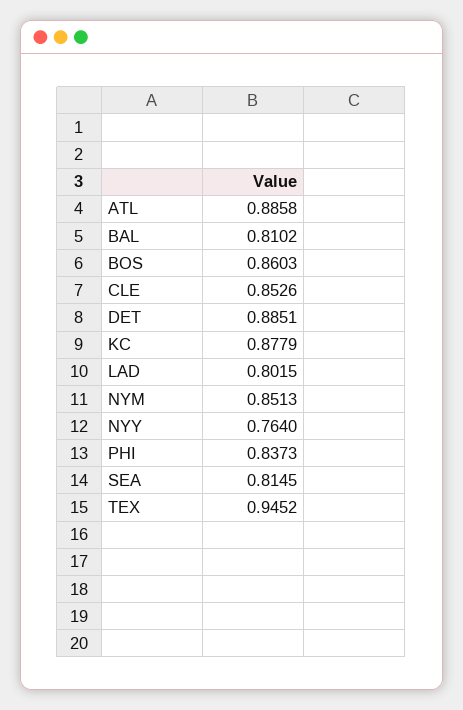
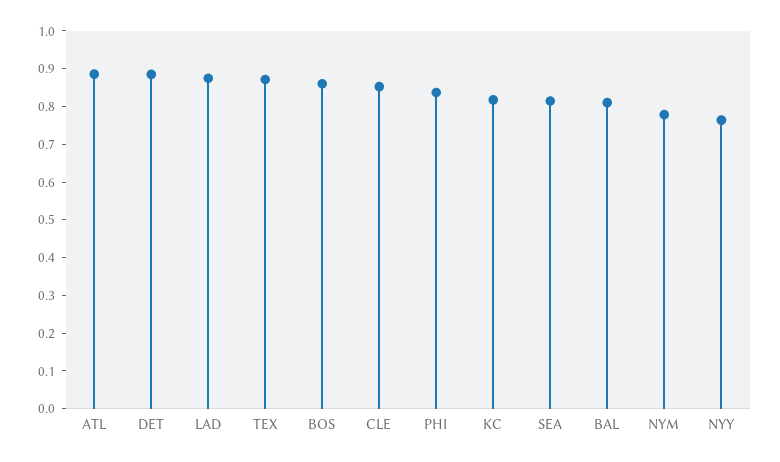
  {
    "ATL": 0.8858,
    "BAL": 0.8102,
    "BOS": 0.8603,
    "CLE": 0.8526,
    "DET": 0.8851,
-   "KC": 0.8779,
+   "KC": 0.825,
-   "LAD": 0.8015,
+   "LAD": 0.875,
-   "NYM": 0.8513,
+   "NYM": 0.775,
    "NYY": 0.764,
    "PHI": 0.8373,
    "SEA": 0.8145,
-   "TEX": 0.9452
+   "TEX": 0.875
  }

